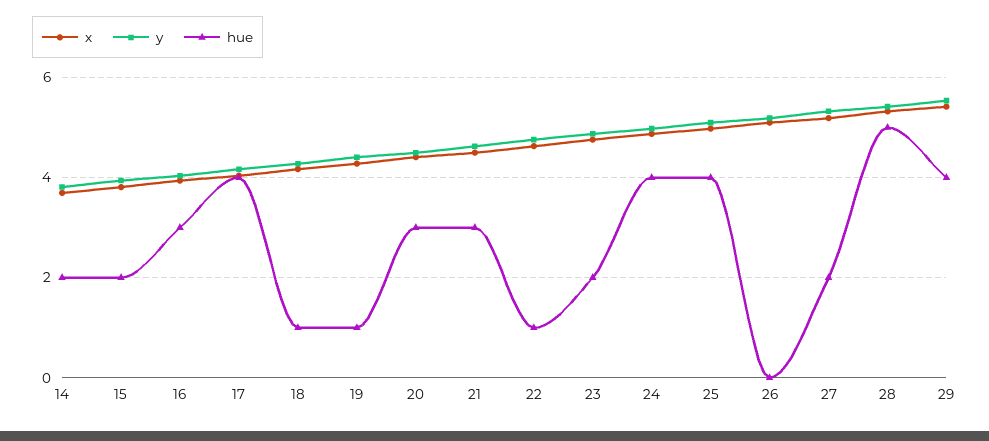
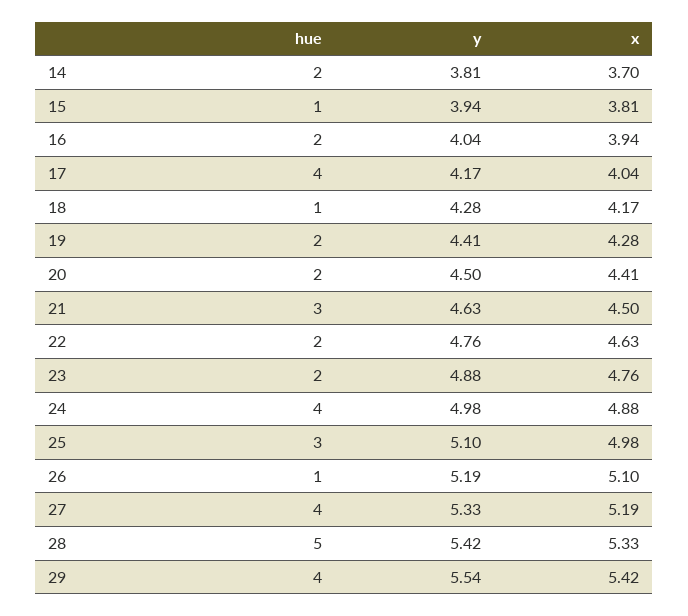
  {
    "x": {
      "14": 3.7,
      "15": 3.81,
      "16": 3.94,
      "17": 4.04,
      "18": 4.17,
      "19": 4.28,
      "20": 4.41,
      "21": 4.5,
      "22": 4.63,
      "23": 4.76,
      "24": 4.88,
      "25": 4.98,
      "26": 5.1,
      "27": 5.19,
      "28": 5.33,
      "29": 5.42
    },
    "y": {
      "14": 3.81,
      "15": 3.94,
      "16": 4.04,
      "17": 4.17,
      "18": 4.28,
      "19": 4.41,
      "20": 4.5,
      "21": 4.63,
      "22": 4.76,
      "23": 4.88,
      "24": 4.98,
      "25": 5.1,
      "26": 5.19,
      "27": 5.33,
      "28": 5.42,
      "29": 5.54
    },
    "hue": {
      "14": 2,
-     "15": 2,
+     "15": 1,
-     "16": 3,
+     "16": 2,
      "17": 4,
      "18": 1,
-     "19": 1,
+     "19": 2,
-     "20": 3,
+     "20": 2,
      "21": 3,
-     "22": 1,
+     "22": 2,
      "23": 2,
      "24": 4,
-     "25": 4,
+     "25": 3,
-     "26": 0,
+     "26": 1,
-     "27": 2,
+     "27": 4,
      "28": 5,
      "29": 4
    }
  }

